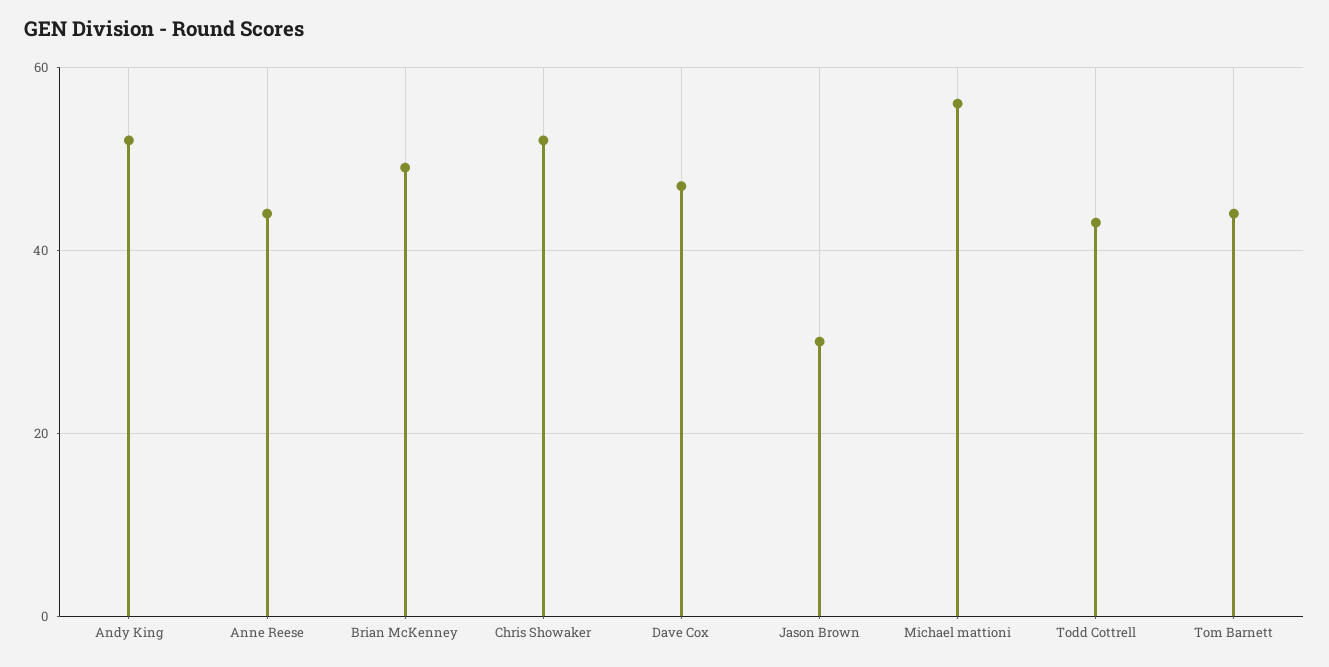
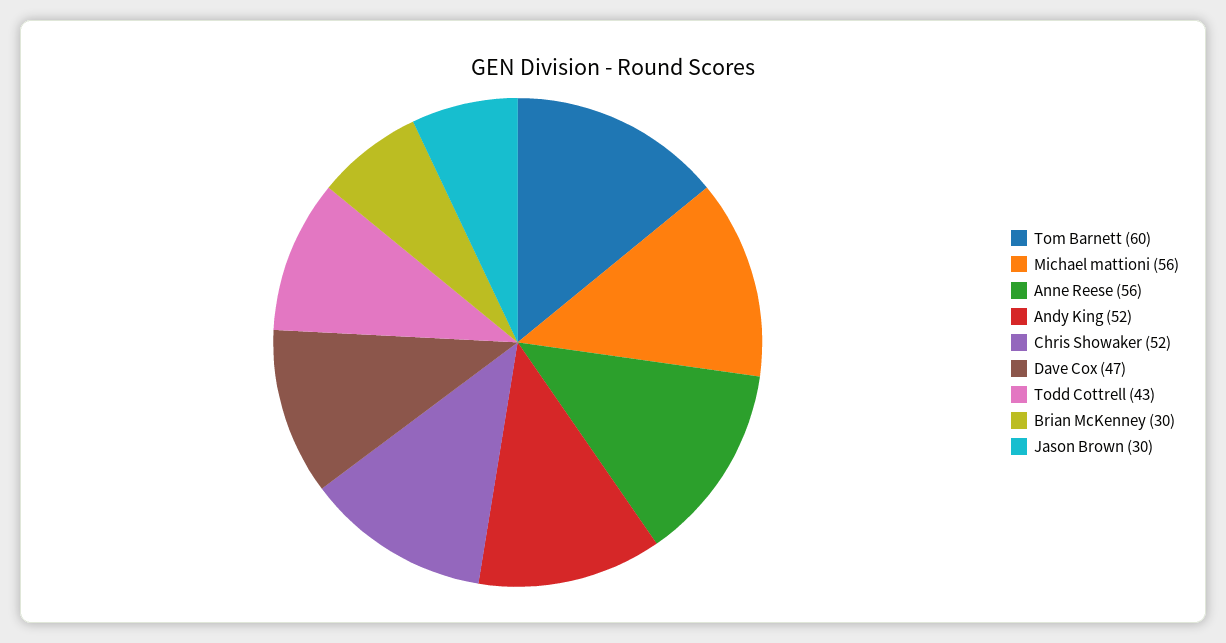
  {
    "Andy King": 52,
-   "Anne Reese": 45,
+   "Anne Reese": 56,
-   "Brian McKenney": 50,
+   "Brian McKenney": 30,
    "Chris Showaker": 52,
    "Dave Cox": 47,
    "Jason Brown": 30,
    "Michael mattioni": 56,
    "Todd Cottrell": 43,
-   "Tom Barnett": 45
+   "Tom Barnett": 60
  }

